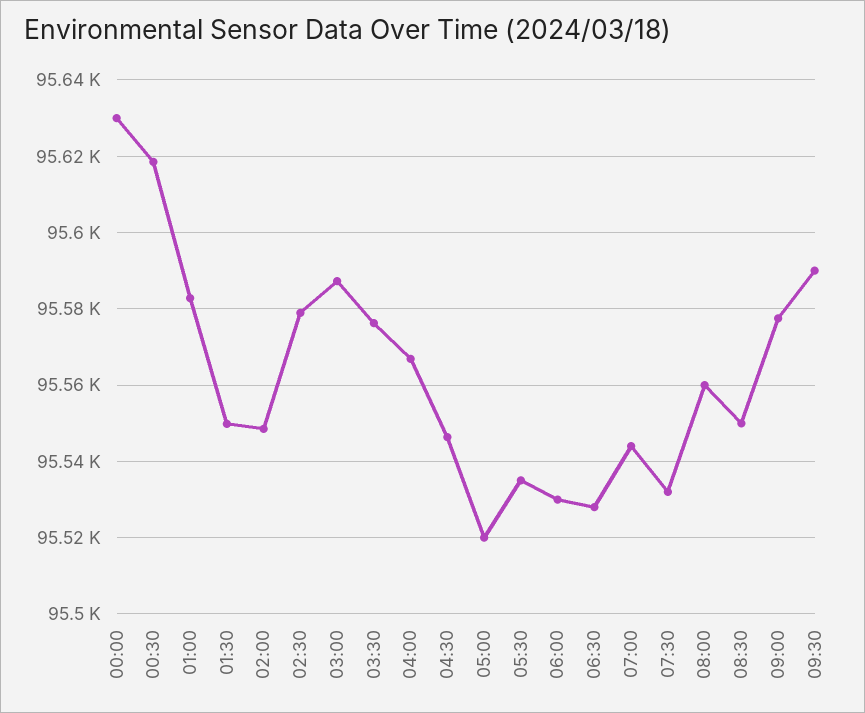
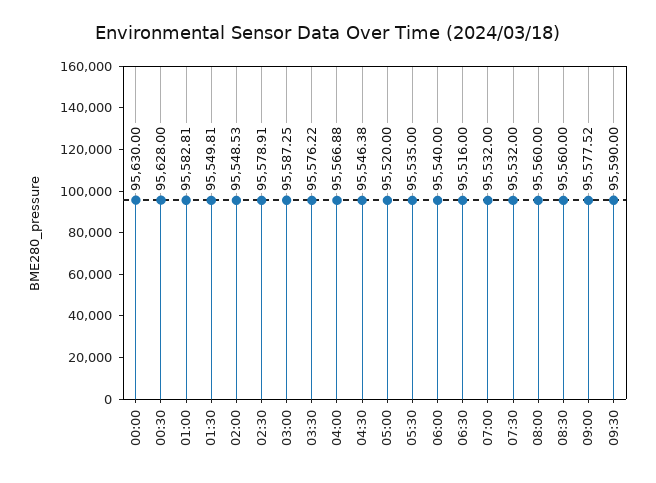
  {
    "00:00": 95630,
-   "00:30": 95618,
+   "00:30": 95628,
    "01:00": 95582.81,
    "01:30": 95549.81,
    "02:00": 95548.53,
    "02:30": 95578.91,
    "03:00": 95587.25,
    "03:30": 95576.22,
    "04:00": 95566.88,
    "04:30": 95546.38,
    "05:00": 95520,
    "05:30": 95535,
-   "06:00": 95530,
+   "06:00": 95540,
-   "06:30": 95528,
+   "06:30": 95516,
-   "07:00": 95544,
+   "07:00": 95532,
    "07:30": 95532,
    "08:00": 95560,
-   "08:30": 95550,
+   "08:30": 95560,
    "09:00": 95577.52,
    "09:30": 95590
  }

